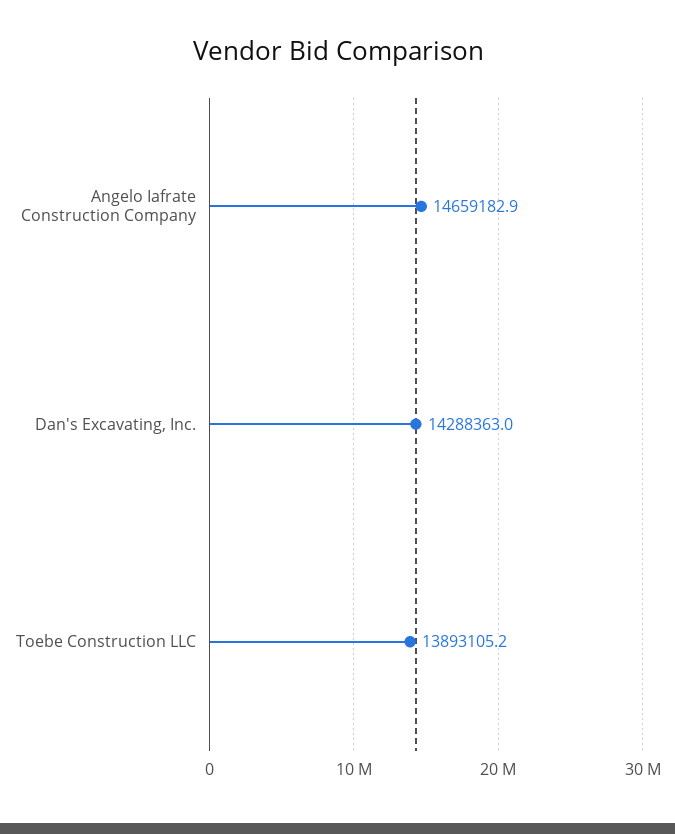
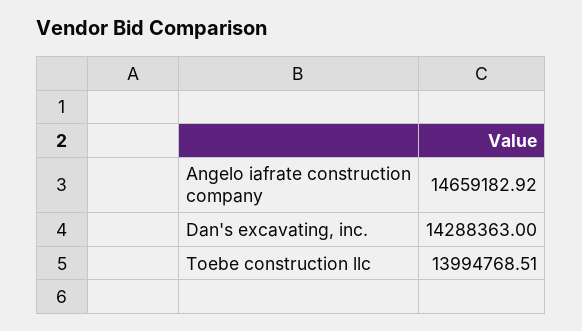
  {
    "Angelo Iafrate Construction Company": 14659182.92,
    "Dan's Excavating, Inc.": 14288363,
-   "Toebe Construction LLC": 13893105.2
+   "Toebe Construction LLC": 13994768.51
  }

